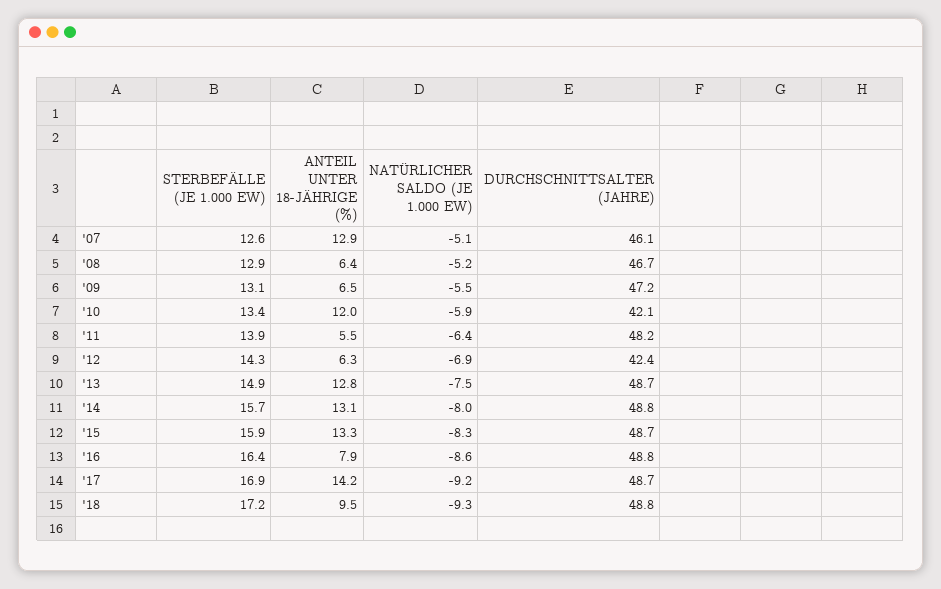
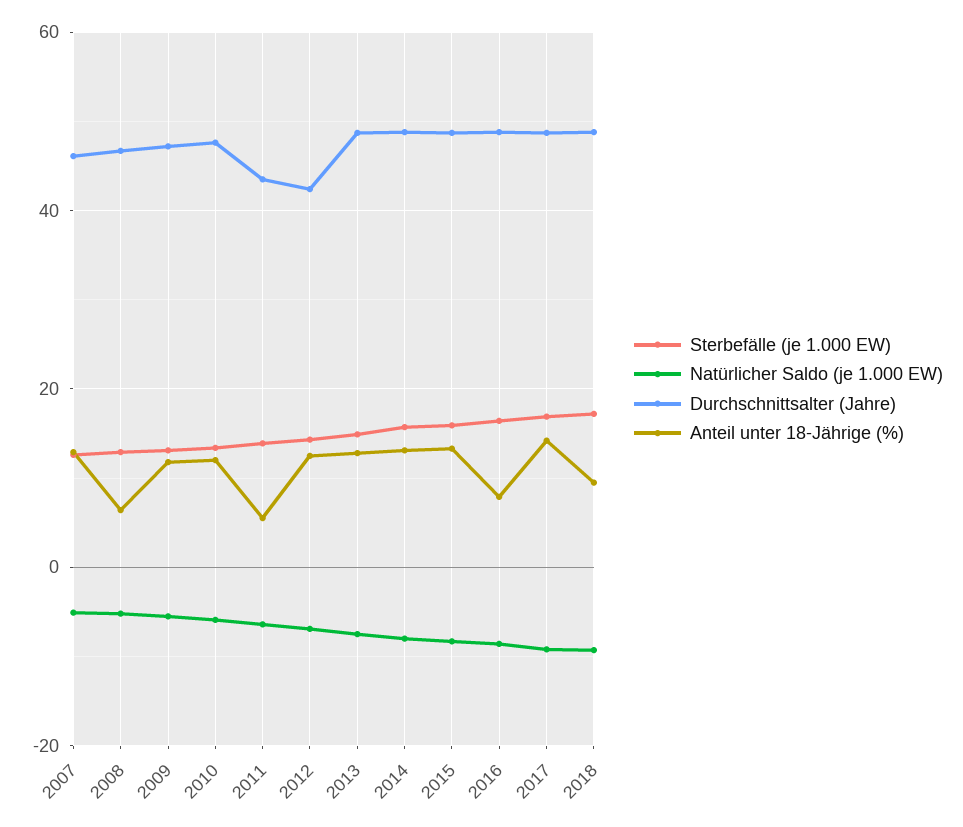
  {
    "STERBEFÄLLE (JE 1.000 EW)": {
      "'07": 12.6,
      "'08": 12.9,
      "'09": 13.1,
      "'10": 13.4,
      "'11": 13.9,
      "'12": 14.3,
      "'13": 14.9,
      "'14": 15.7,
      "'15": 15.9,
      "'16": 16.4,
      "'17": 16.9,
      "'18": 17.2
    },
    "ANTEIL UNTER 18-JÄHRIGE (%)": {
      "'07": 12.9,
      "'08": 6.4,
-     "'09": 6.5,
+     "'09": 12,
      "'10": 12,
      "'11": 5.5,
-     "'12": 6.3,
+     "'12": 12,
      "'13": 12.8,
      "'14": 13.1,
      "'15": 13.3,
      "'16": 7.9,
      "'17": 14.2,
      "'18": 9.5
    },
    "NATÜRLICHER SALDO (JE 1.000 EW)": {
      "'07": -5.1,
      "'08": -5.2,
      "'09": -5.5,
      "'10": -5.9,
      "'11": -6.4,
      "'12": -6.9,
      "'13": -7.5,
      "'14": -8,
      "'15": -8.3,
      "'16": -8.6,
      "'17": -9.2,
      "'18": -9.3
    },
    "DURCHSCHNITTSALTER (JAHRE)": {
      "'07": 46.1,
      "'08": 46.7,
      "'09": 47.2,
-     "'10": 42.1,
+     "'10": 48,
-     "'11": 48.2,
+     "'11": 44,
      "'12": 42.4,
      "'13": 48.7,
      "'14": 48.8,
      "'15": 48.7,
      "'16": 48.8,
      "'17": 48.7,
      "'18": 48.8
    }
  }

